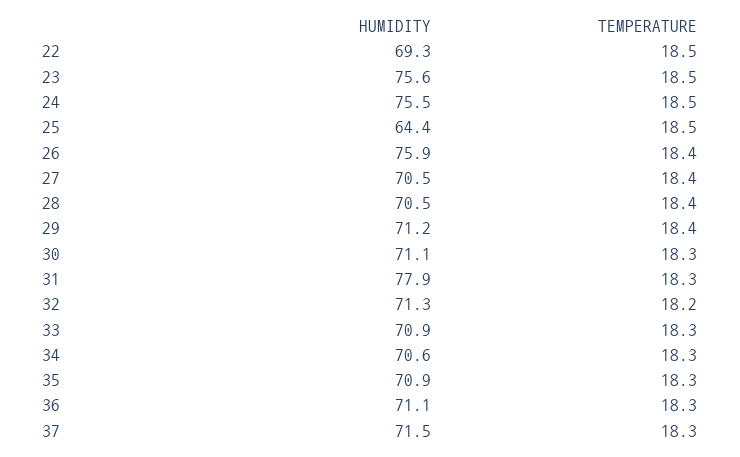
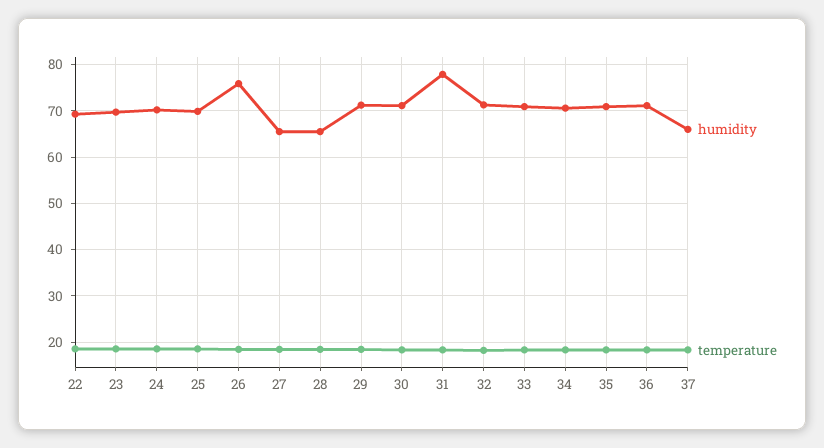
  {
    "HUMIDITY": {
      "22": 69.3,
-     "23": 75.6,
+     "23": 70,
-     "24": 75.5,
+     "24": 70,
-     "25": 64.4,
+     "25": 70,
      "26": 75.9,
-     "27": 70.5,
+     "27": 66,
-     "28": 70.5,
+     "28": 66,
      "29": 71.2,
      "30": 71.1,
      "31": 77.9,
      "32": 71.3,
      "33": 70.9,
      "34": 70.6,
      "35": 70.9,
      "36": 71.1,
-     "37": 71.5
+     "37": 66
    },
    "TEMPERATURE": {
      "22": 18.5,
      "23": 18.5,
      "24": 18.5,
      "25": 18.5,
      "26": 18.4,
      "27": 18.4,
      "28": 18.4,
      "29": 18.4,
      "30": 18.3,
      "31": 18.3,
      "32": 18.2,
      "33": 18.3,
      "34": 18.3,
      "35": 18.3,
      "36": 18.3,
      "37": 18.3
    }
  }

